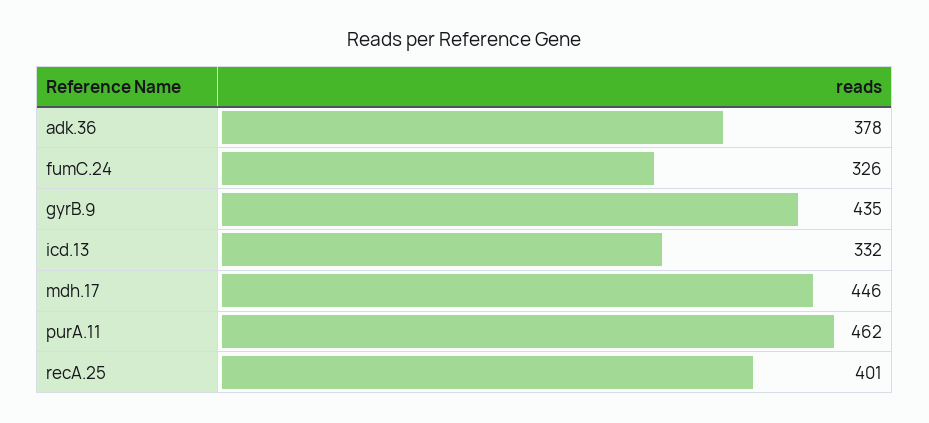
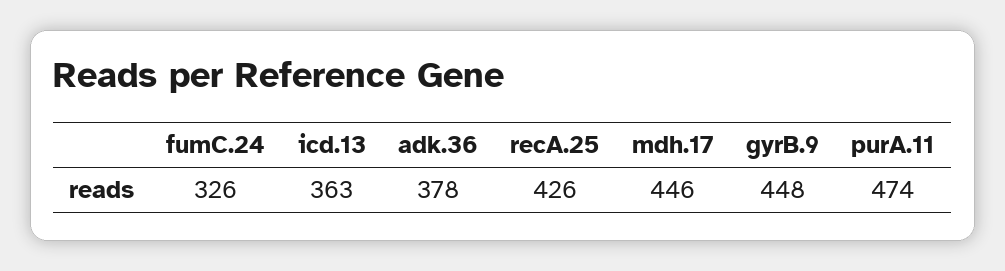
  {
    "adk.36": 378,
    "fumC.24": 326,
-   "gyrB.9": 435,
+   "gyrB.9": 448,
-   "icd.13": 332,
+   "icd.13": 363,
    "mdh.17": 446,
-   "purA.11": 462,
+   "purA.11": 474,
-   "recA.25": 401
+   "recA.25": 426
  }

